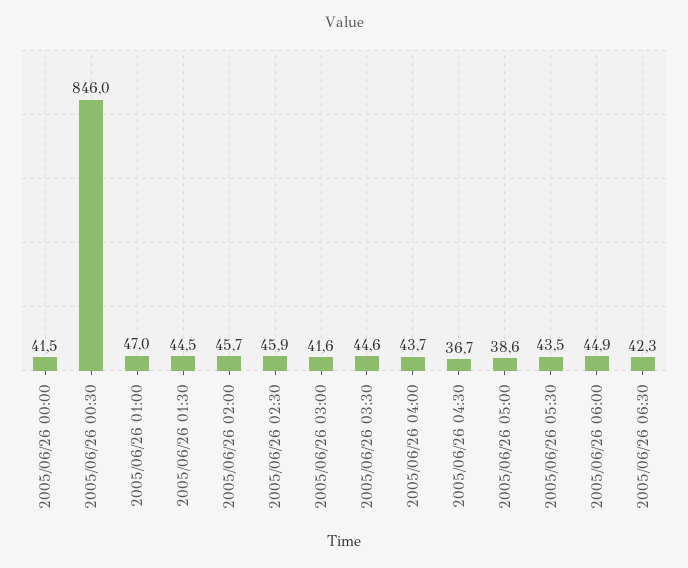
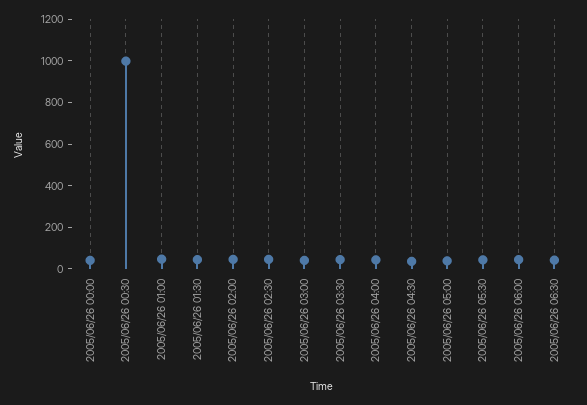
  {
    "2005/06/26 00:00": 41.5,
-   "2005/06/26 00:30": 846,
+   "2005/06/26 00:30": 1000,
    "2005/06/26 01:00": 47,
    "2005/06/26 01:30": 44.5,
    "2005/06/26 02:00": 45.7,
    "2005/06/26 02:30": 45.9,
    "2005/06/26 03:00": 41.6,
    "2005/06/26 03:30": 44.6,
    "2005/06/26 04:00": 43.7,
    "2005/06/26 04:30": 36.7,
    "2005/06/26 05:00": 38.6,
    "2005/06/26 05:30": 43.5,
    "2005/06/26 06:00": 44.9,
    "2005/06/26 06:30": 42.3
  }

